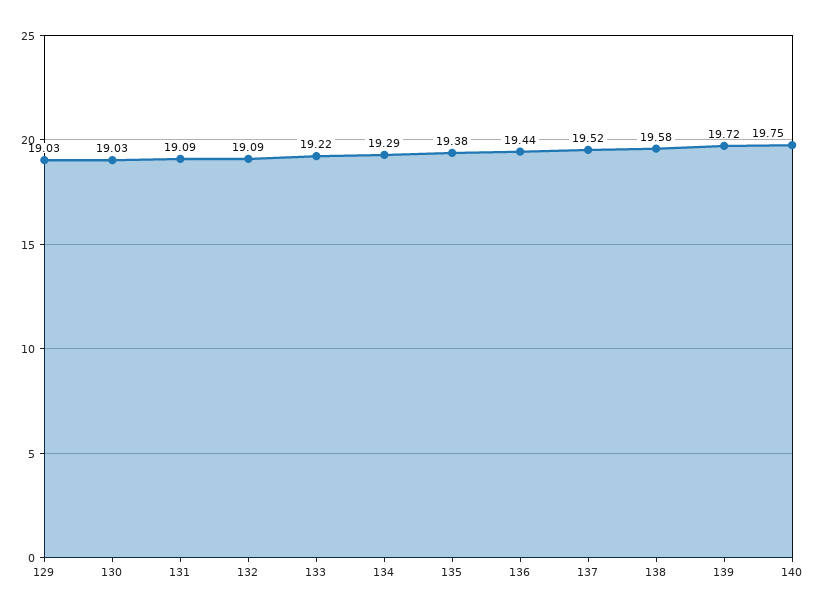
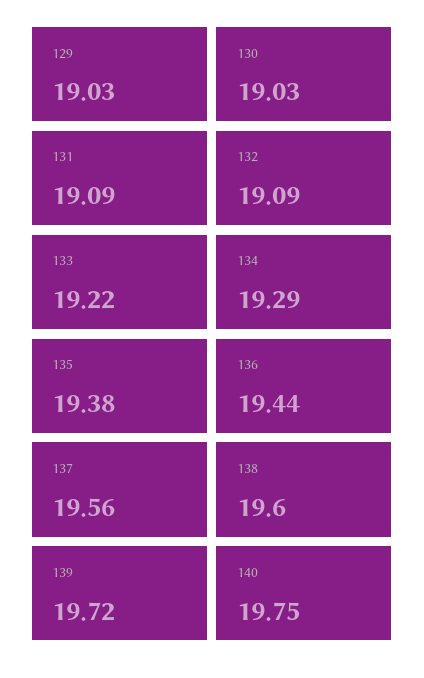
  {
    "129": 19.03,
    "130": 19.03,
    "131": 19.09,
    "132": 19.09,
    "133": 19.22,
    "134": 19.29,
    "135": 19.38,
    "136": 19.44,
-   "137": 19.52,
+   "137": 19.56,
-   "138": 19.58,
+   "138": 19.6,
    "139": 19.72,
    "140": 19.75
  }

